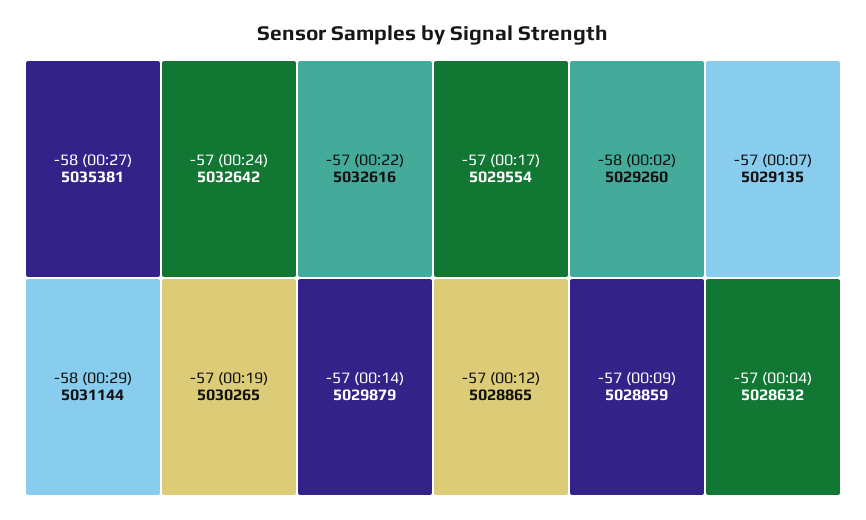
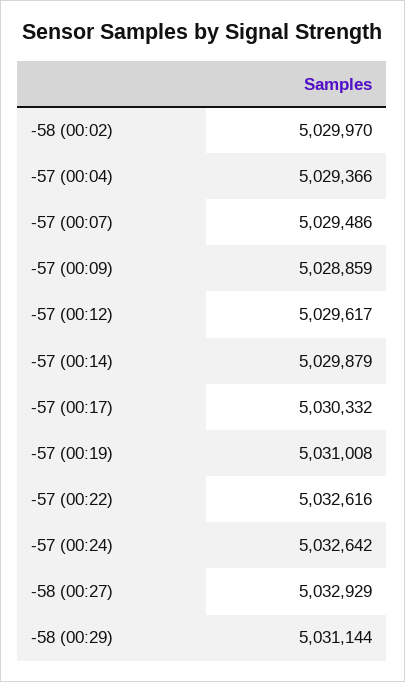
  {
-   "-58 (00:27)": 5035381,
+   "-58 (00:27)": 5032929,
    "-57 (00:24)": 5032642,
    "-57 (00:22)": 5032616,
    "-58 (00:29)": 5031144,
-   "-57 (00:19)": 5030265,
+   "-57 (00:19)": 5031008,
    "-57 (00:14)": 5029879,
-   "-57 (00:17)": 5029554,
+   "-57 (00:17)": 5030332,
-   "-58 (00:02)": 5029260,
+   "-58 (00:02)": 5029970,
-   "-57 (00:07)": 5029135,
+   "-57 (00:07)": 5029486,
-   "-57 (00:12)": 5028865,
+   "-57 (00:12)": 5029617,
    "-57 (00:09)": 5028859,
-   "-57 (00:04)": 5028632
+   "-57 (00:04)": 5029366
  }

